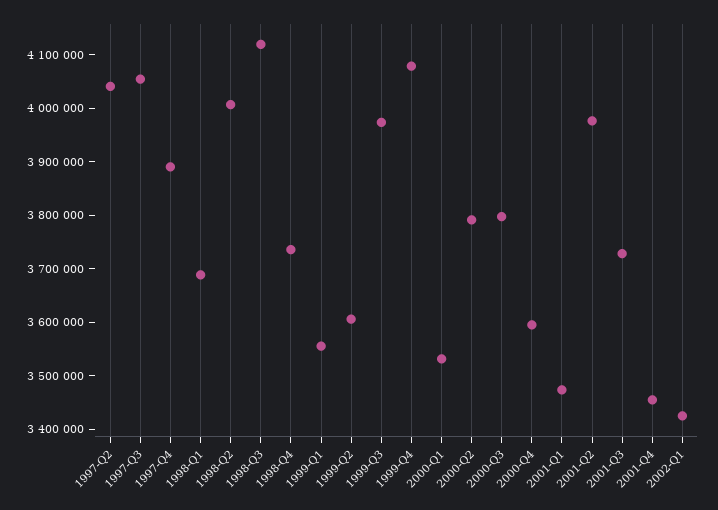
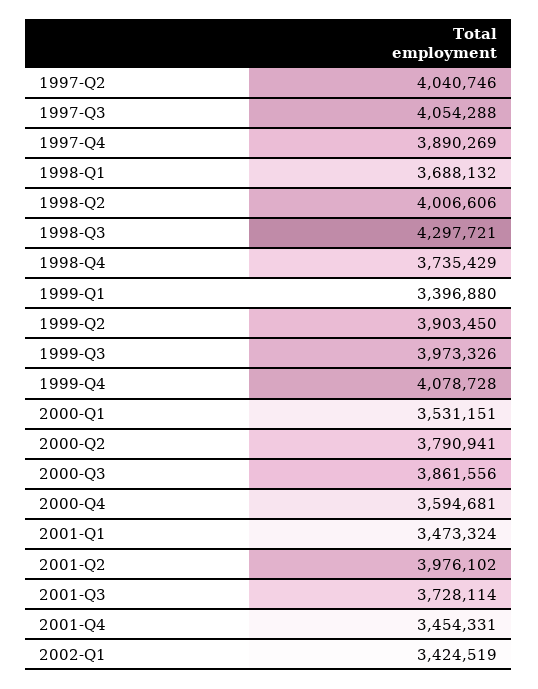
  {
    "1997-Q2": 4040746,
    "1997-Q3": 4054288,
    "1997-Q4": 3890269,
    "1998-Q1": 3688132,
    "1998-Q2": 4006606,
-   "1998-Q3": 4120000,
+   "1998-Q3": 4297721,
    "1998-Q4": 3735429,
-   "1999-Q1": 3560000,
+   "1999-Q1": 3396880,
-   "1999-Q2": 3600000,
+   "1999-Q2": 3903450,
    "1999-Q3": 3973326,
    "1999-Q4": 4078728,
    "2000-Q1": 3531151,
    "2000-Q2": 3790941,
-   "2000-Q3": 3800000,
+   "2000-Q3": 3861556,
    "2000-Q4": 3594681,
    "2001-Q1": 3473324,
    "2001-Q2": 3976102,
    "2001-Q3": 3728114,
    "2001-Q4": 3454331,
    "2002-Q1": 3424519
  }

